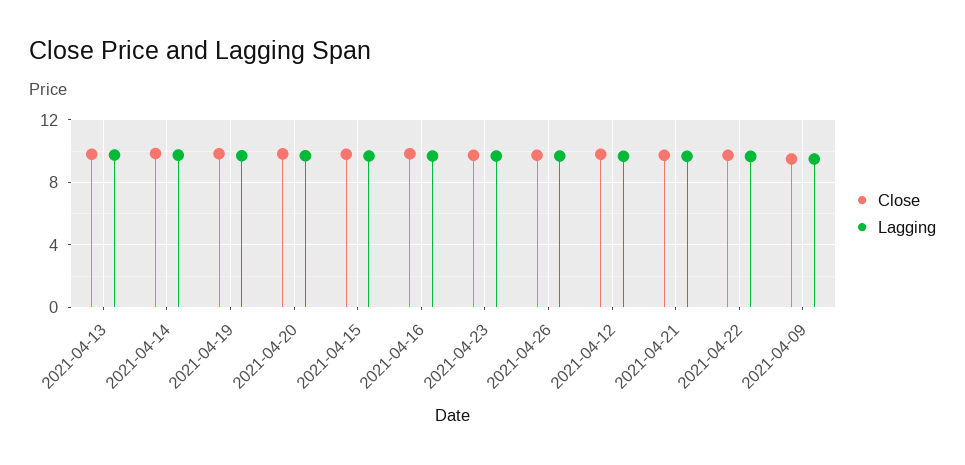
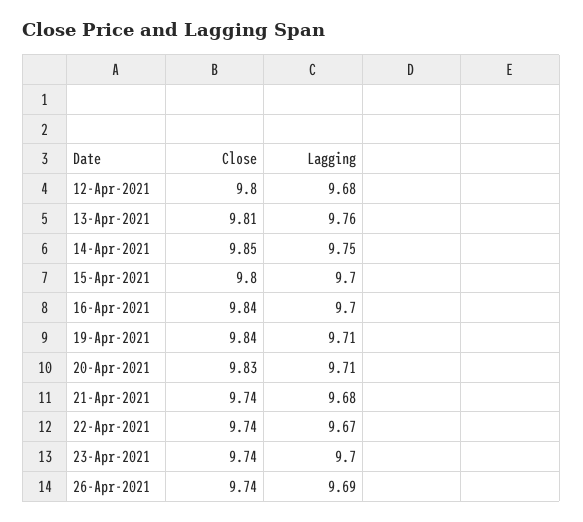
  {
    "Close": {
      "2021-04-13": 9.81,
      "2021-04-14": 9.85,
      "2021-04-19": 9.84,
      "2021-04-20": 9.83,
      "2021-04-15": 9.8,
      "2021-04-16": 9.84,
      "2021-04-23": 9.74,
      "2021-04-26": 9.74,
      "2021-04-12": 9.8,
      "2021-04-21": 9.74,
-     "2021-04-22": 9.74,
+     "2021-04-22": 9.74
-     "2021-04-09": 9.5
    },
    "Lagging": {
      "2021-04-13": 9.76,
      "2021-04-14": 9.75,
      "2021-04-19": 9.71,
      "2021-04-20": 9.71,
      "2021-04-15": 9.7,
      "2021-04-16": 9.7,
      "2021-04-23": 9.7,
      "2021-04-26": 9.69,
      "2021-04-12": 9.68,
      "2021-04-21": 9.68,
-     "2021-04-22": 9.67,
+     "2021-04-22": 9.67
-     "2021-04-09": 9.5
    }
  }

